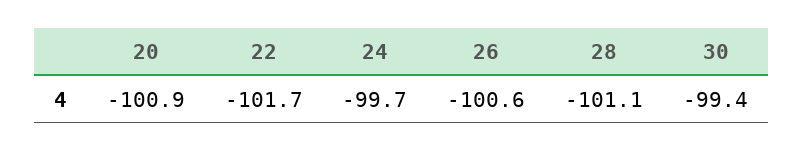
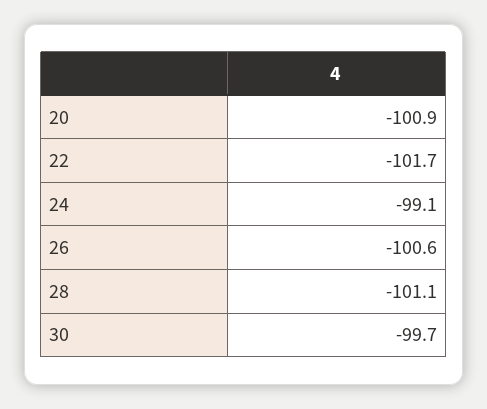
  {
    "20": -100.9,
    "22": -101.7,
-   "24": -99.7,
+   "24": -99.1,
    "26": -100.6,
    "28": -101.1,
-   "30": -99.4
+   "30": -99.7
  }

